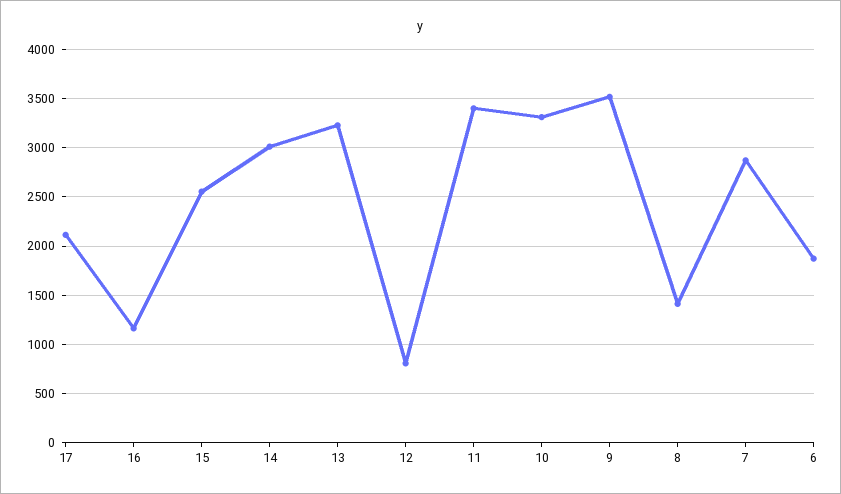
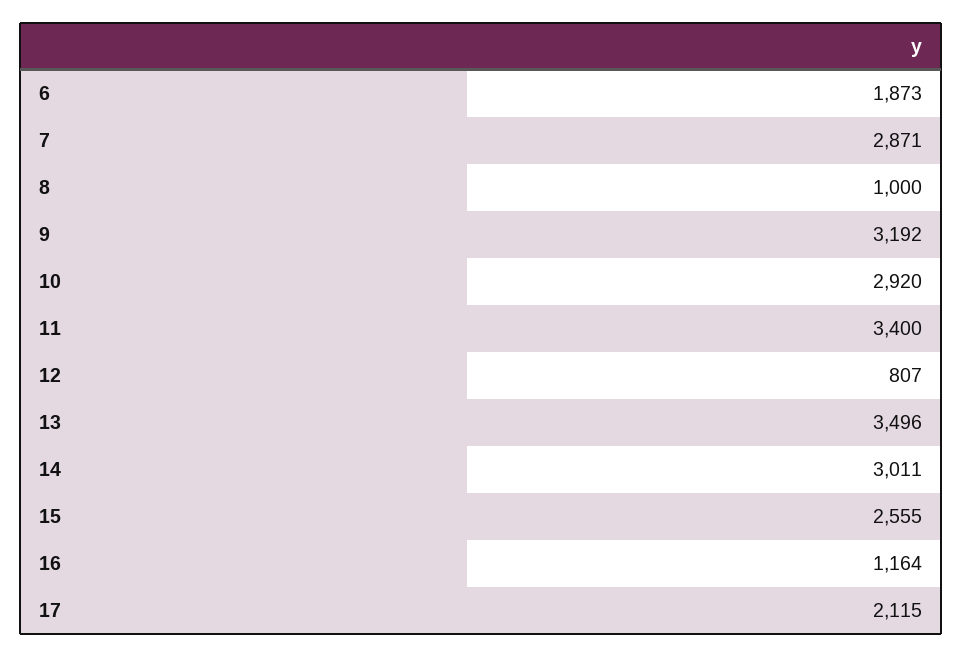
  {
    "17": 2115,
    "16": 1164,
    "15": 2555,
    "14": 3011,
-   "13": 3200,
+   "13": 3496,
    "12": 807,
    "11": 3400,
-   "10": 3300,
+   "10": 2920,
-   "9": 3500,
+   "9": 3192,
-   "8": 1400,
+   "8": 1000,
    "7": 2871,
    "6": 1873
  }

